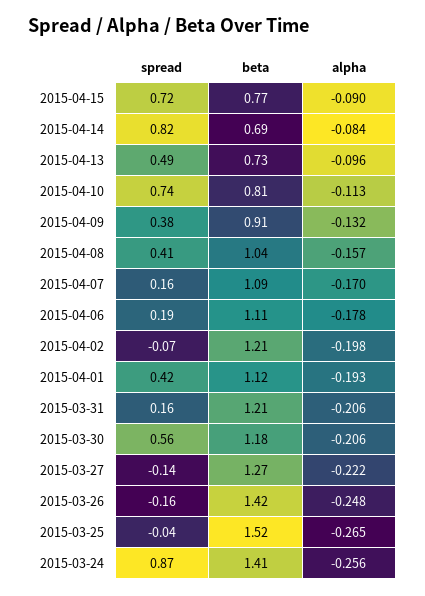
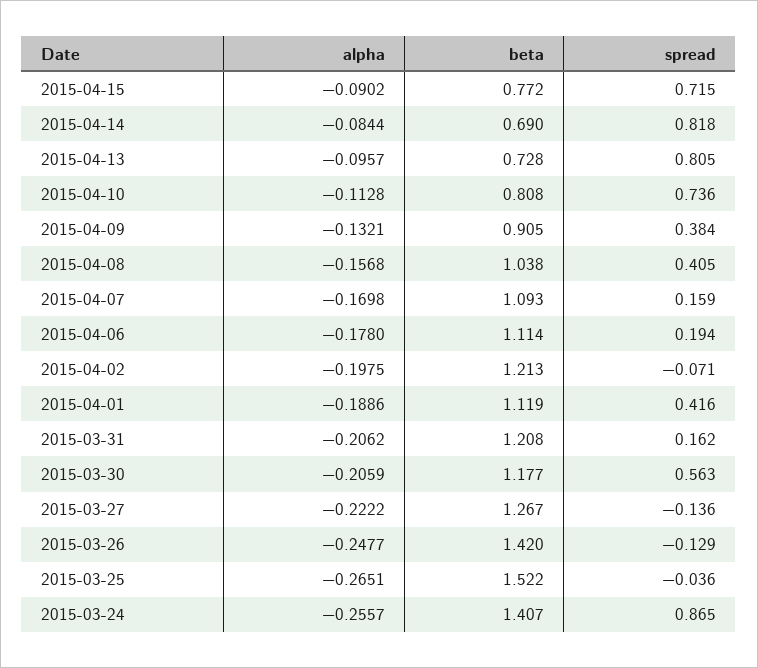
  {
    "spread": {
      "2015-04-15": 0.715,
      "2015-04-14": 0.818,
-     "2015-04-13": 0.49,
+     "2015-04-13": 0.805,
      "2015-04-10": 0.736,
      "2015-04-09": 0.384,
      "2015-04-08": 0.405,
      "2015-04-07": 0.159,
      "2015-04-06": 0.194,
      "2015-04-02": -0.071,
      "2015-04-01": 0.416,
      "2015-03-31": 0.162,
      "2015-03-30": 0.563,
      "2015-03-27": -0.136,
-     "2015-03-26": -0.16,
+     "2015-03-26": -0.129,
      "2015-03-25": -0.036,
      "2015-03-24": 0.865
    },
    "beta": {
      "2015-04-15": 0.772,
      "2015-04-14": 0.69,
      "2015-04-13": 0.728,
      "2015-04-10": 0.808,
      "2015-04-09": 0.905,
      "2015-04-08": 1.038,
      "2015-04-07": 1.093,
      "2015-04-06": 1.114,
      "2015-04-02": 1.213,
      "2015-04-01": 1.119,
      "2015-03-31": 1.208,
      "2015-03-30": 1.177,
      "2015-03-27": 1.267,
      "2015-03-26": 1.42,
      "2015-03-25": 1.522,
      "2015-03-24": 1.407
    },
    "alpha": {
      "2015-04-15": -0.0902,
      "2015-04-14": -0.0844,
      "2015-04-13": -0.0957,
      "2015-04-10": -0.1128,
      "2015-04-09": -0.1321,
      "2015-04-08": -0.1568,
      "2015-04-07": -0.1698,
      "2015-04-06": -0.178,
      "2015-04-02": -0.1975,
-     "2015-04-01": -0.193,
+     "2015-04-01": -0.1886,
      "2015-03-31": -0.2062,
      "2015-03-30": -0.2059,
      "2015-03-27": -0.2222,
      "2015-03-26": -0.2477,
      "2015-03-25": -0.2651,
      "2015-03-24": -0.2557
    }
  }

